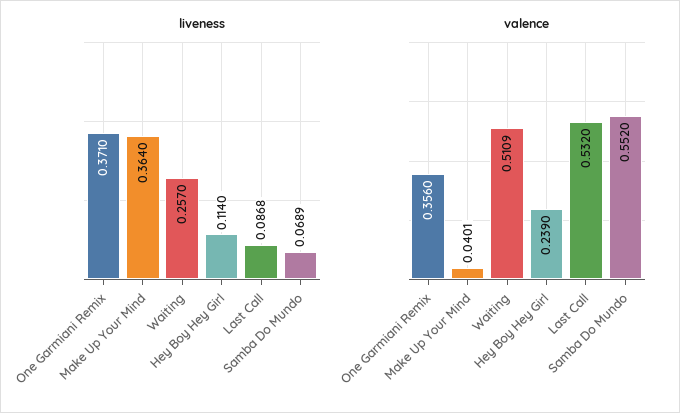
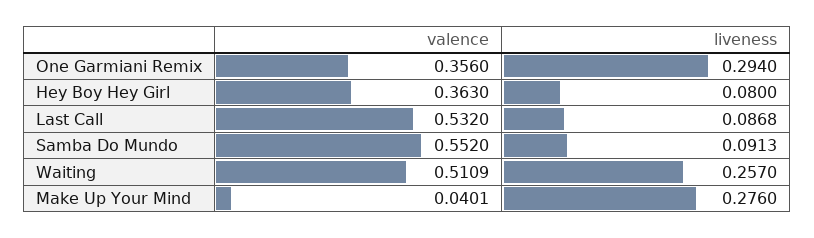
  {
    "liveness": {
-     "One Garmiani Remix": 0.371,
+     "One Garmiani Remix": 0.294,
-     "Make Up Your Mind": 0.364,
+     "Make Up Your Mind": 0.276,
      "Waiting": 0.257,
-     "Hey Boy Hey Girl": 0.114,
+     "Hey Boy Hey Girl": 0.08,
      "Last Call": 0.0868,
-     "Samba Do Mundo": 0.0689
+     "Samba Do Mundo": 0.0913
    },
    "valence": {
      "One Garmiani Remix": 0.356,
      "Make Up Your Mind": 0.0401,
      "Waiting": 0.5109,
-     "Hey Boy Hey Girl": 0.239,
+     "Hey Boy Hey Girl": 0.363,
      "Last Call": 0.532,
      "Samba Do Mundo": 0.552
    }
  }

